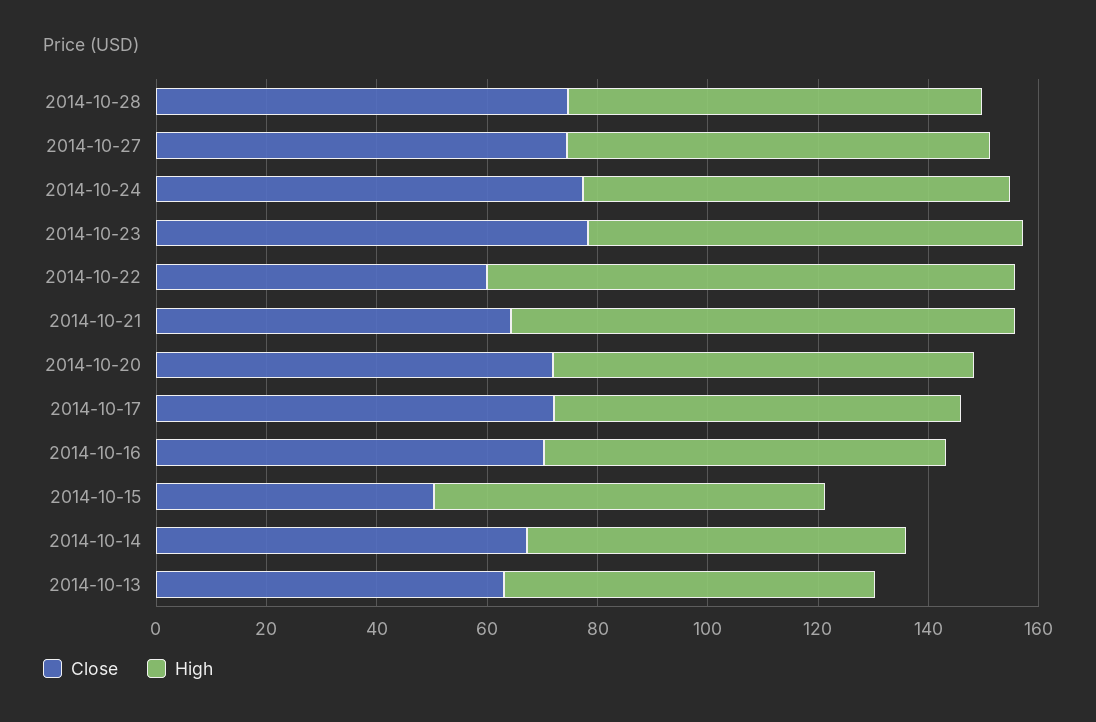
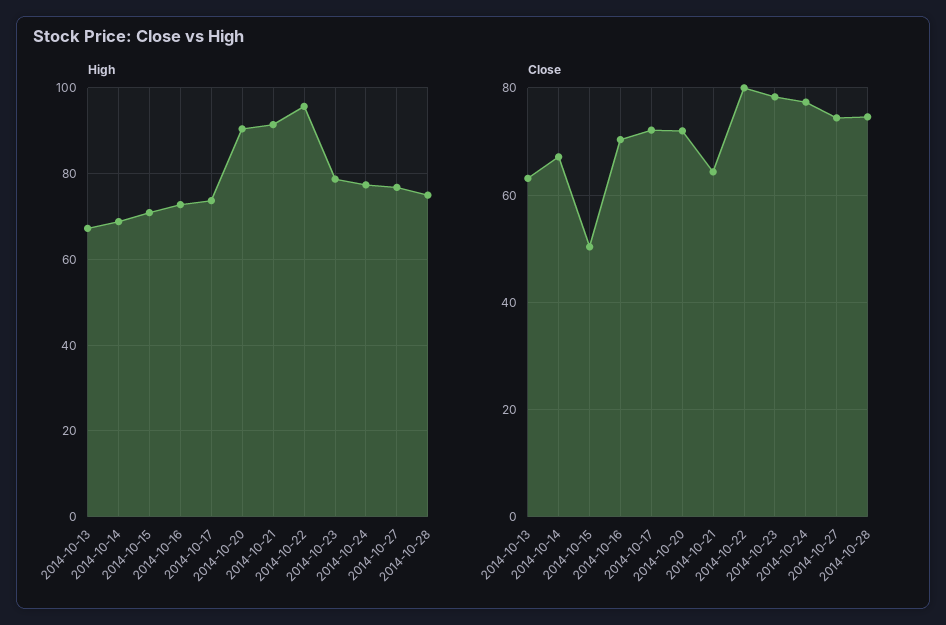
  {
    "Close": {
      "2014-10-28": 74,
      "2014-10-27": 74,
      "2014-10-24": 78,
      "2014-10-23": 78,
-     "2014-10-22": 60,
+     "2014-10-22": 80,
      "2014-10-21": 64,
      "2014-10-20": 72,
      "2014-10-17": 72,
      "2014-10-16": 70,
      "2014-10-15": 50,
      "2014-10-14": 68,
      "2014-10-13": 64
    },
    "High": {
      "2014-10-28": 76,
      "2014-10-27": 76,
      "2014-10-24": 78,
      "2014-10-23": 78,
      "2014-10-22": 96,
      "2014-10-21": 92,
-     "2014-10-20": 75,
+     "2014-10-20": 90,
      "2014-10-17": 74,
      "2014-10-16": 72,
      "2014-10-15": 70,
      "2014-10-14": 68,
      "2014-10-13": 68
    }
  }

